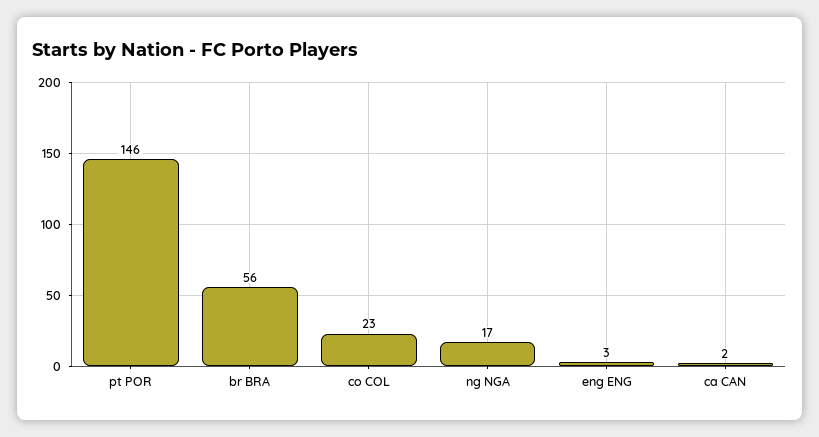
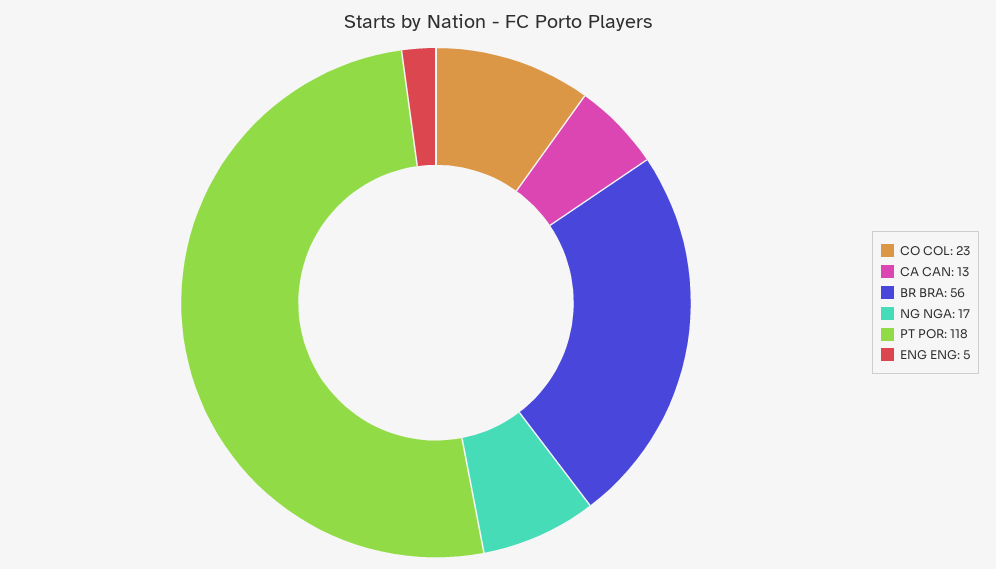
  {
-   "pt POR": 146,
+   "pt POR": 118,
    "br BRA": 56,
    "co COL": 23,
    "ng NGA": 17,
-   "eng ENG": 3,
+   "eng ENG": 5,
-   "ca CAN": 2
+   "ca CAN": 13
  }

